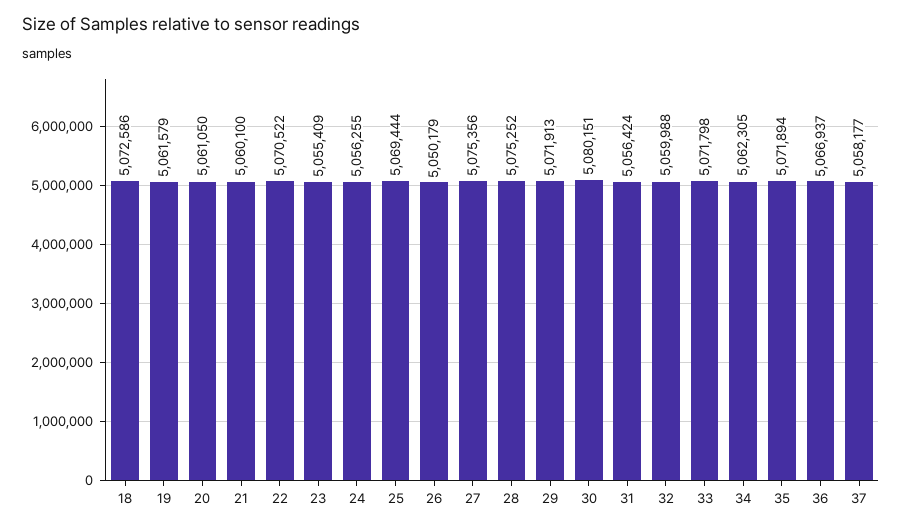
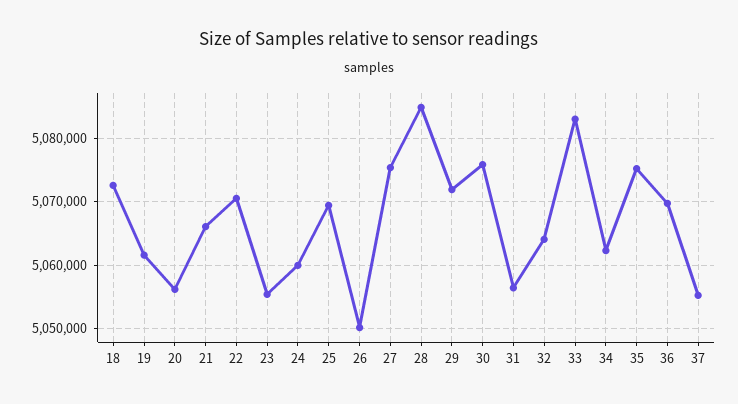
  {
    "18": 5072586,
    "19": 5061579,
-   "20": 5061050,
+   "20": 5056000,
-   "21": 5060100,
+   "21": 5066000,
    "22": 5070522,
    "23": 5055409,
-   "24": 5056255,
+   "24": 5060000,
    "25": 5069444,
    "26": 5050179,
    "27": 5075356,
-   "28": 5075252,
+   "28": 5085000,
    "29": 5071913,
-   "30": 5080151,
+   "30": 5076000,
    "31": 5056424,
-   "32": 5059988,
+   "32": 5064000,
-   "33": 5071798,
+   "33": 5083000,
    "34": 5062305,
-   "35": 5071894,
+   "35": 5075000,
-   "36": 5066937,
+   "36": 5070000,
-   "37": 5058177
+   "37": 5055000
  }

